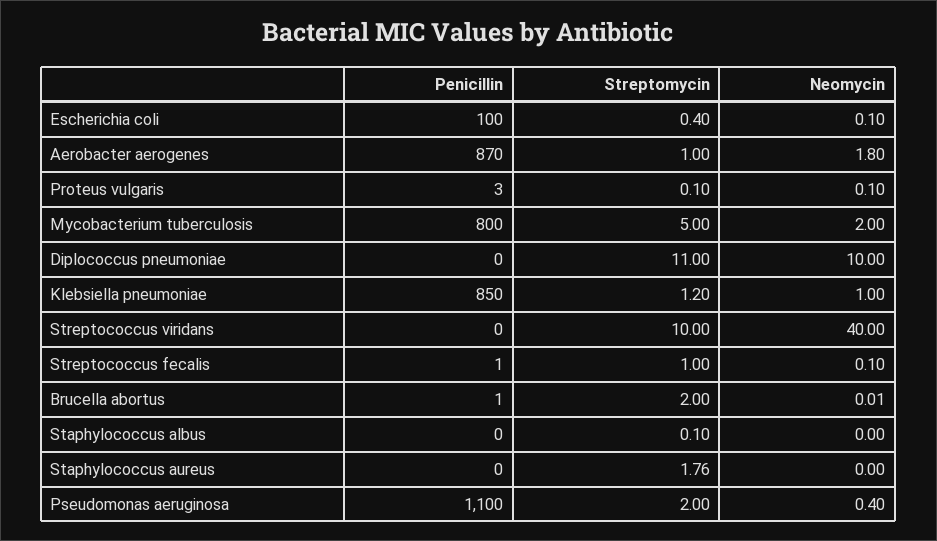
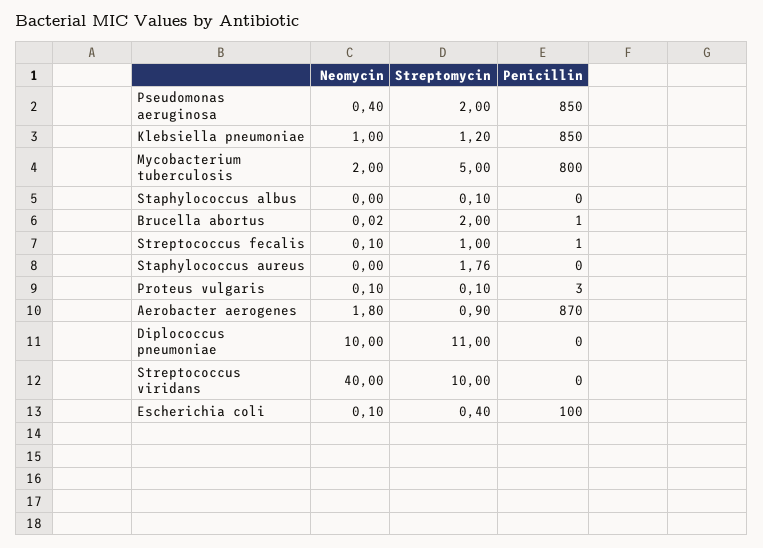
  {
    "Penicillin": {
      "Escherichia coli": 100,
      "Aerobacter aerogenes": 870,
      "Proteus vulgaris": 3,
      "Mycobacterium tuberculosis": 800,
      "Diplococcus pneumoniae": 0,
      "Klebsiella pneumoniae": 850,
      "Streptococcus viridans": 0,
      "Streptococcus fecalis": 1,
      "Brucella abortus": 1,
      "Staphylococcus albus": 0,
      "Staphylococcus aureus": 0,
-     "Pseudomonas aeruginosa": 1100
+     "Pseudomonas aeruginosa": 850
    },
    "Streptomycin": {
      "Escherichia coli": 0.4,
-     "Aerobacter aerogenes": 1,
+     "Aerobacter aerogenes": 0.9,
      "Proteus vulgaris": 0.1,
      "Mycobacterium tuberculosis": 5,
      "Diplococcus pneumoniae": 11,
      "Klebsiella pneumoniae": 1.2,
      "Streptococcus viridans": 10,
      "Streptococcus fecalis": 1,
      "Brucella abortus": 2,
      "Staphylococcus albus": 0.1,
      "Staphylococcus aureus": 1.76,
      "Pseudomonas aeruginosa": 2
    },
    "Neomycin": {
      "Escherichia coli": 0.1,
      "Aerobacter aerogenes": 1.8,
      "Proteus vulgaris": 0.1,
      "Mycobacterium tuberculosis": 2,
      "Diplococcus pneumoniae": 10,
      "Klebsiella pneumoniae": 1,
      "Streptococcus viridans": 40,
      "Streptococcus fecalis": 0.1,
-     "Brucella abortus": 0.01,
+     "Brucella abortus": 0.02,
      "Staphylococcus albus": 0,
      "Staphylococcus aureus": 0,
      "Pseudomonas aeruginosa": 0.4
    }
  }

